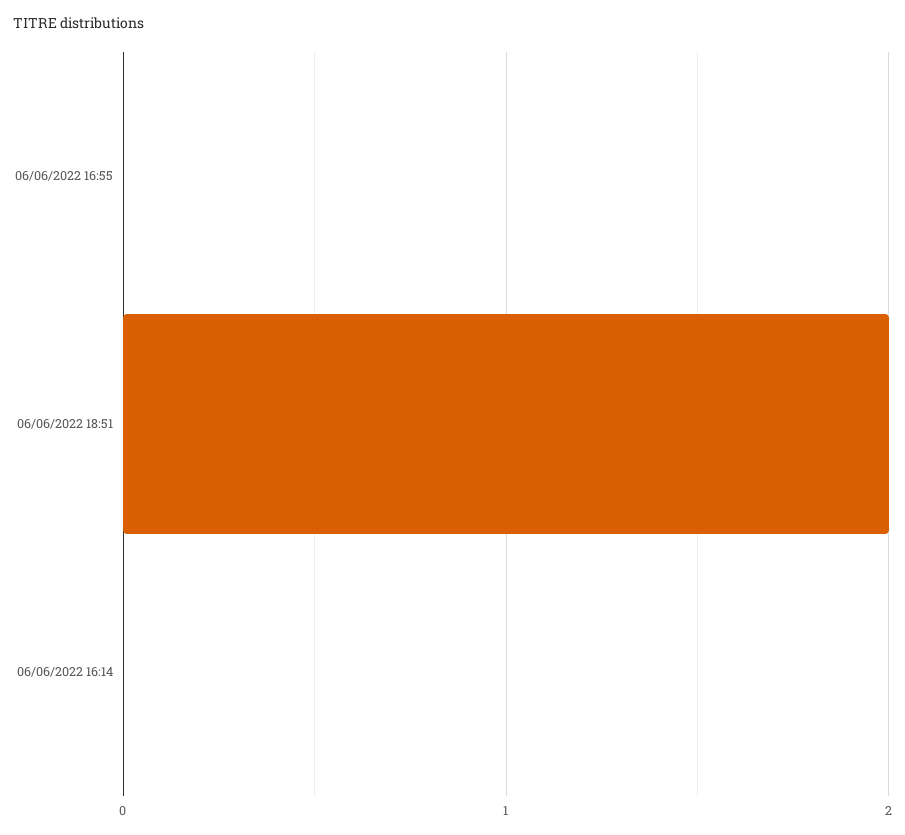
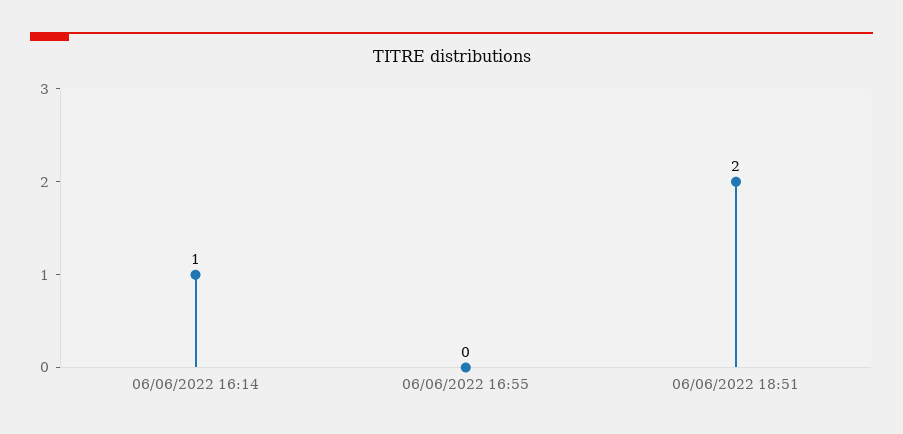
  {
    "06/06/2022 16:55": 0,
    "06/06/2022 18:51": 2,
-   "06/06/2022 16:14": 0
+   "06/06/2022 16:14": 1
  }

